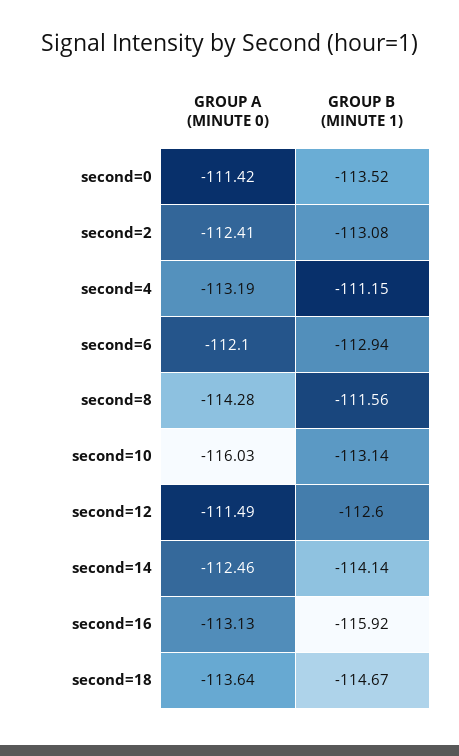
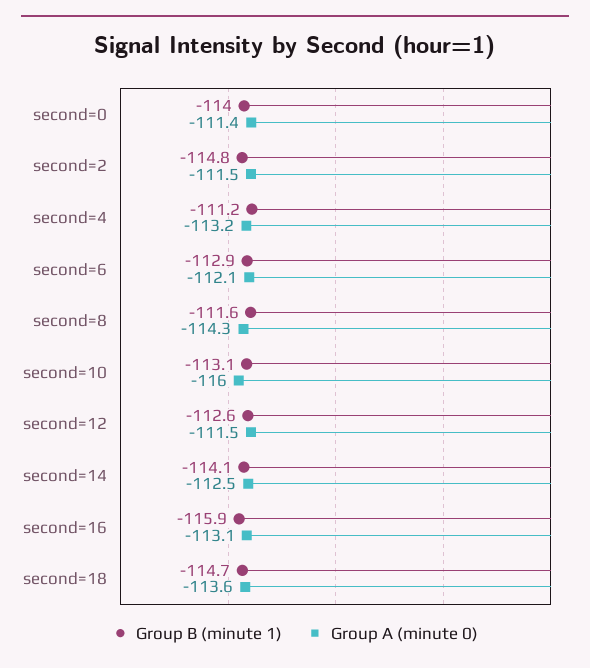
  {
    "GROUP A (MINUTE 0)": {
      "second=0": -111.42,
-     "second=2": -112.41,
+     "second=2": -111.5,
      "second=4": -113.19,
      "second=6": -112.1,
      "second=8": -114.28,
      "second=10": -116.03,
      "second=12": -111.49,
      "second=14": -112.46,
      "second=16": -113.13,
      "second=18": -113.64
    },
    "GROUP B (MINUTE 1)": {
-     "second=0": -113.52,
+     "second=0": -114,
-     "second=2": -113.08,
+     "second=2": -114.8,
      "second=4": -111.15,
      "second=6": -112.94,
      "second=8": -111.56,
      "second=10": -113.14,
      "second=12": -112.6,
      "second=14": -114.14,
      "second=16": -115.92,
      "second=18": -114.67
    }
  }

